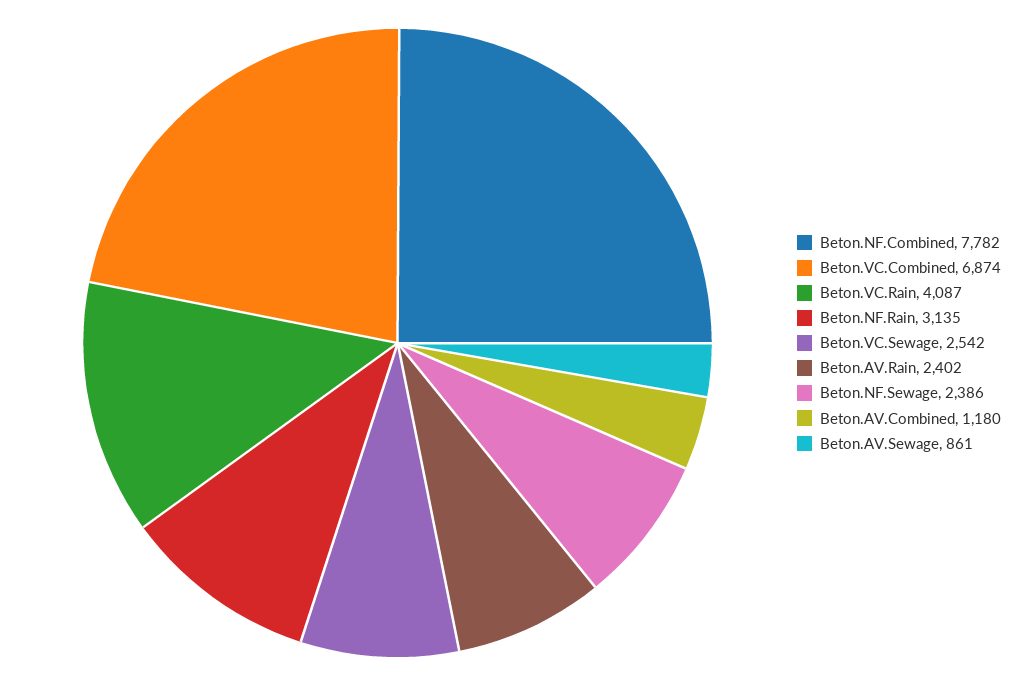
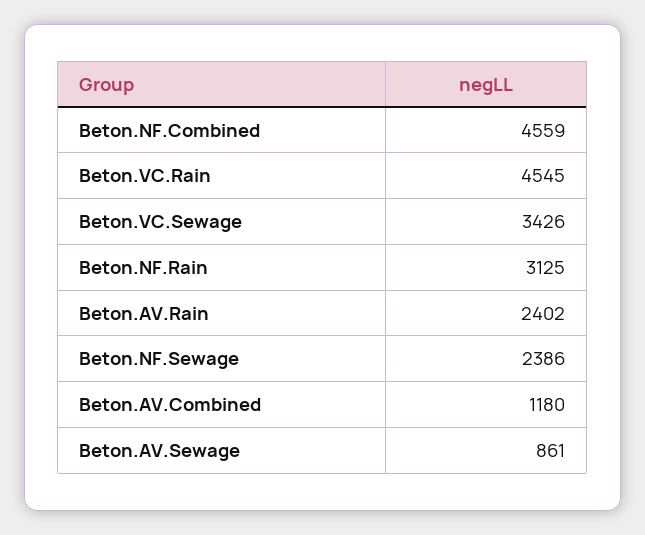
  {
-   "Beton.NF.Combined": 7782,
+   "Beton.NF.Combined": 4559,
-   "Beton.VC.Combined": 6874,
-   "Beton.VC.Rain": 4087,
+   "Beton.VC.Rain": 4545,
-   "Beton.NF.Rain": 3135,
+   "Beton.NF.Rain": 3125,
-   "Beton.VC.Sewage": 2542,
+   "Beton.VC.Sewage": 3426,
    "Beton.AV.Rain": 2402,
    "Beton.NF.Sewage": 2386,
    "Beton.AV.Combined": 1180,
    "Beton.AV.Sewage": 861
  }

